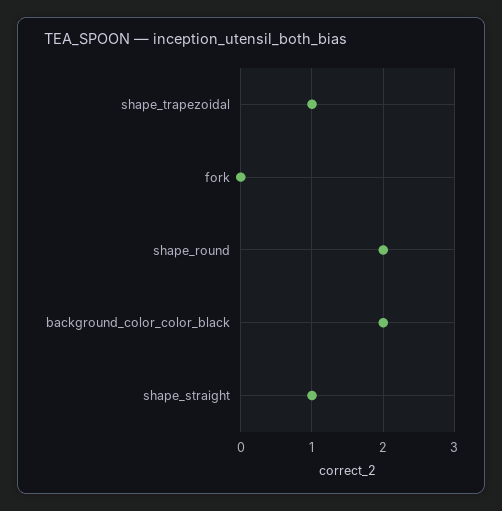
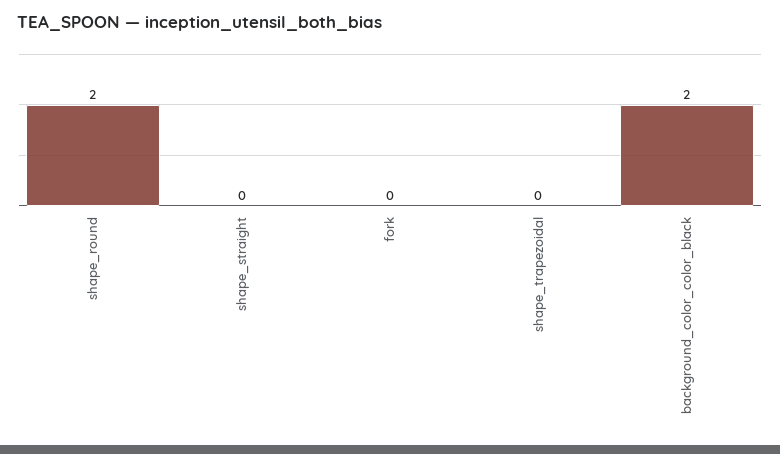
  {
-   "shape_trapezoidal": 1,
+   "shape_trapezoidal": 0,
    "fork": 0,
    "shape_round": 2,
    "background_color_color_black": 2,
-   "shape_straight": 1
+   "shape_straight": 0
  }

